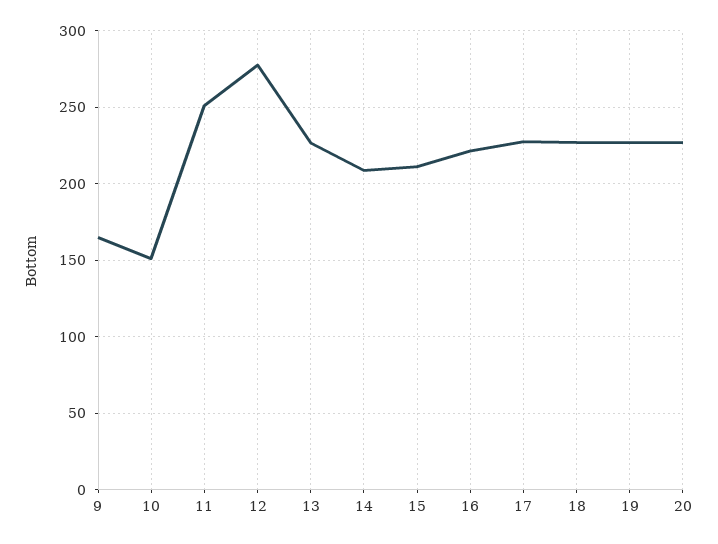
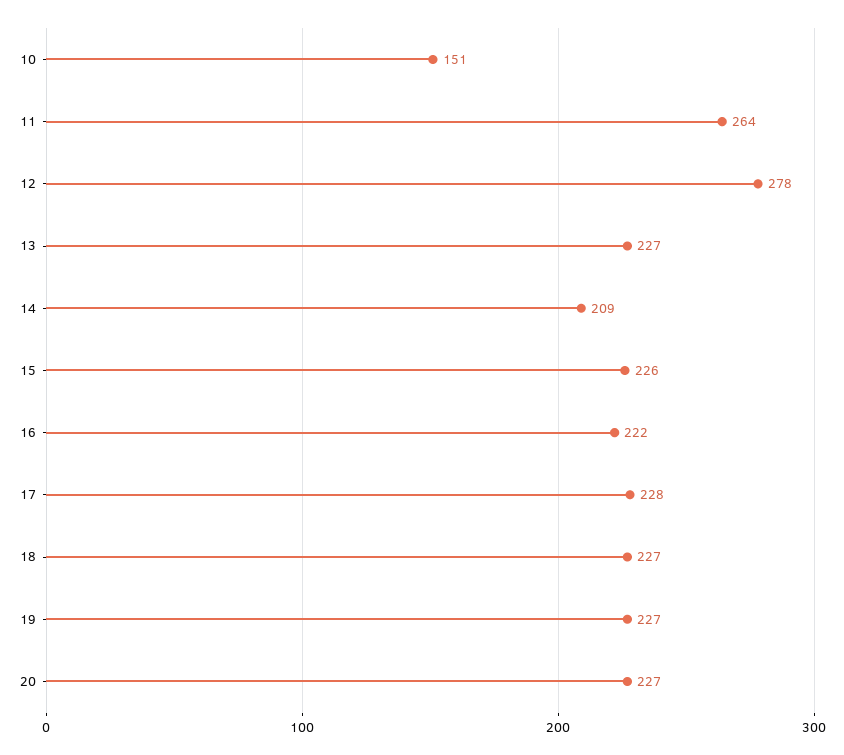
  {
-   "9": 165,
    "10": 151,
-   "11": 250,
+   "11": 264,
    "12": 278,
    "13": 227,
    "14": 209,
-   "15": 210,
+   "15": 226,
    "16": 222,
    "17": 228,
    "18": 227,
    "19": 227,
    "20": 227
  }

